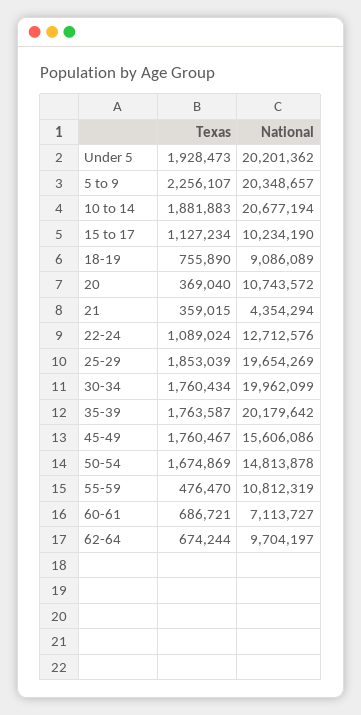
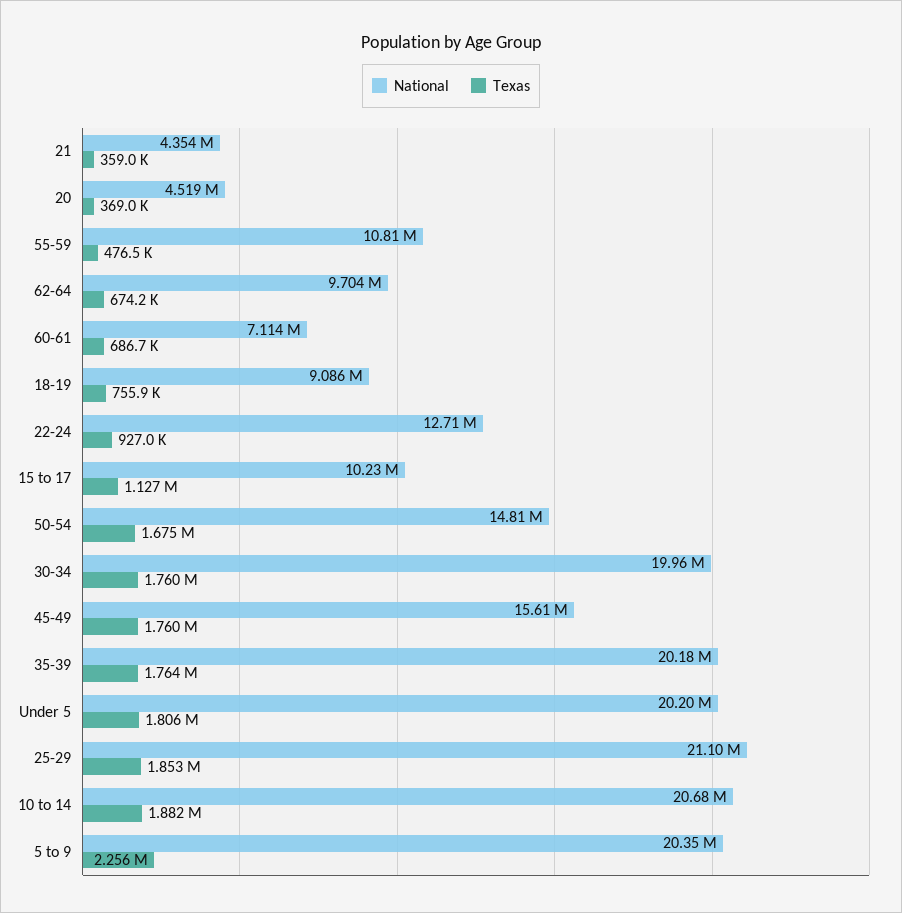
  {
    "Texas": {
-     "Under 5": 1928473,
+     "Under 5": 1806000,
      "5 to 9": 2256107,
      "10 to 14": 1881883,
      "15 to 17": 1127234,
      "18-19": 755890,
      "20": 369040,
      "21": 359015,
-     "22-24": 1089024,
+     "22-24": 927000,
      "25-29": 1853039,
      "30-34": 1760434,
      "35-39": 1763587,
      "45-49": 1760467,
      "50-54": 1674869,
      "55-59": 476470,
      "60-61": 686721,
      "62-64": 674244
    },
    "National": {
      "Under 5": 20201362,
      "5 to 9": 20348657,
      "10 to 14": 20677194,
      "15 to 17": 10234190,
      "18-19": 9086089,
-     "20": 10743572,
+     "20": 4519000,
      "21": 4354294,
      "22-24": 12712576,
-     "25-29": 19654269,
+     "25-29": 21100000,
      "30-34": 19962099,
      "35-39": 20179642,
      "45-49": 15606086,
      "50-54": 14813878,
      "55-59": 10812319,
      "60-61": 7113727,
      "62-64": 9704197
    }
  }

